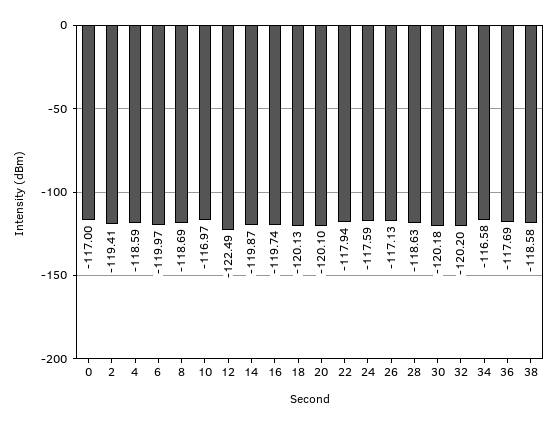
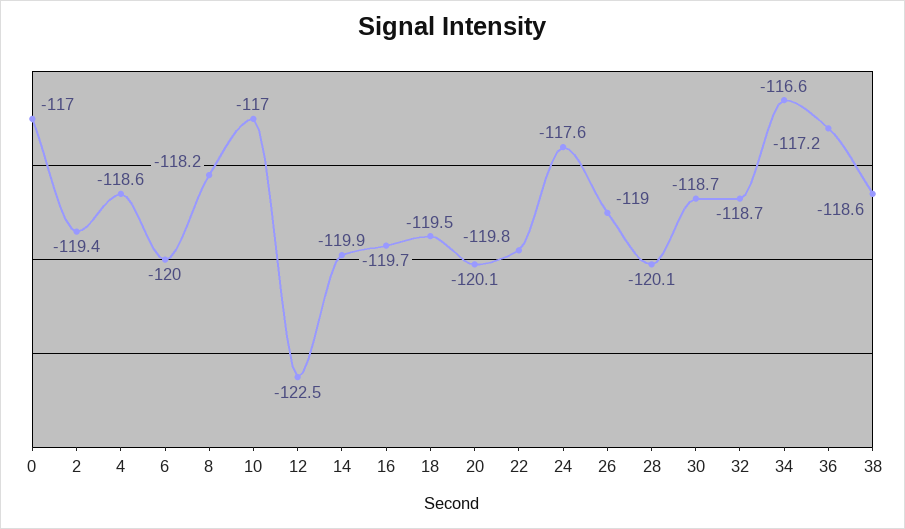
  {
    "0": -117,
    "2": -119.41,
    "4": -118.59,
    "6": -119.97,
-   "8": -118.69,
+   "8": -118.2,
    "10": -116.97,
    "12": -122.49,
    "14": -119.87,
    "16": -119.74,
-   "18": -120.13,
+   "18": -119.5,
    "20": -120.1,
-   "22": -117.94,
+   "22": -119.8,
    "24": -117.59,
-   "26": -117.13,
+   "26": -119,
-   "28": -118.63,
+   "28": -120.1,
-   "30": -120.18,
+   "30": -118.7,
-   "32": -120.2,
+   "32": -118.7,
    "34": -116.58,
-   "36": -117.69,
+   "36": -117.2,
    "38": -118.58
  }

